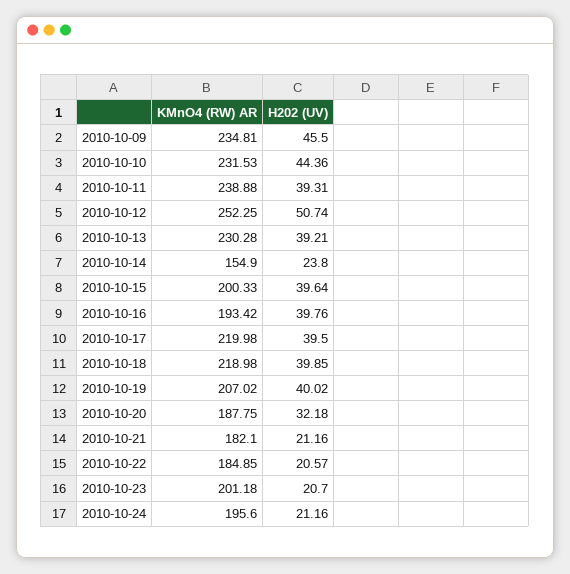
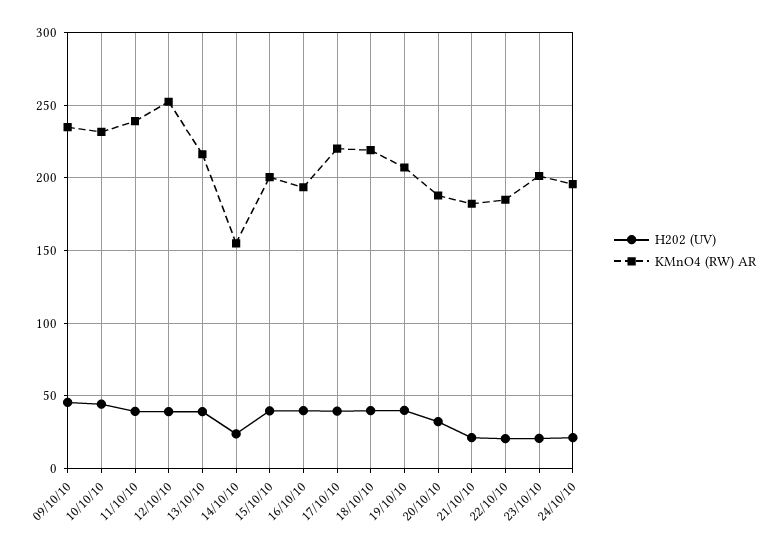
  {
    "KMnO4 (RW) AR": {
      "2010-10-09": 234.81,
      "2010-10-10": 231.53,
      "2010-10-11": 238.88,
      "2010-10-12": 252.25,
-     "2010-10-13": 230.28,
+     "2010-10-13": 215,
      "2010-10-14": 154.9,
      "2010-10-15": 200.33,
      "2010-10-16": 193.42,
      "2010-10-17": 219.98,
      "2010-10-18": 218.98,
      "2010-10-19": 207.02,
      "2010-10-20": 187.75,
      "2010-10-21": 182.1,
      "2010-10-22": 184.85,
      "2010-10-23": 201.18,
      "2010-10-24": 195.6
    },
    "H202 (UV)": {
      "2010-10-09": 45.5,
      "2010-10-10": 44.36,
      "2010-10-11": 39.31,
-     "2010-10-12": 50.74,
+     "2010-10-12": 40,
      "2010-10-13": 39.21,
      "2010-10-14": 23.8,
      "2010-10-15": 39.64,
      "2010-10-16": 39.76,
      "2010-10-17": 39.5,
      "2010-10-18": 39.85,
      "2010-10-19": 40.02,
      "2010-10-20": 32.18,
      "2010-10-21": 21.16,
      "2010-10-22": 20.57,
      "2010-10-23": 20.7,
      "2010-10-24": 21.16
    }
  }

